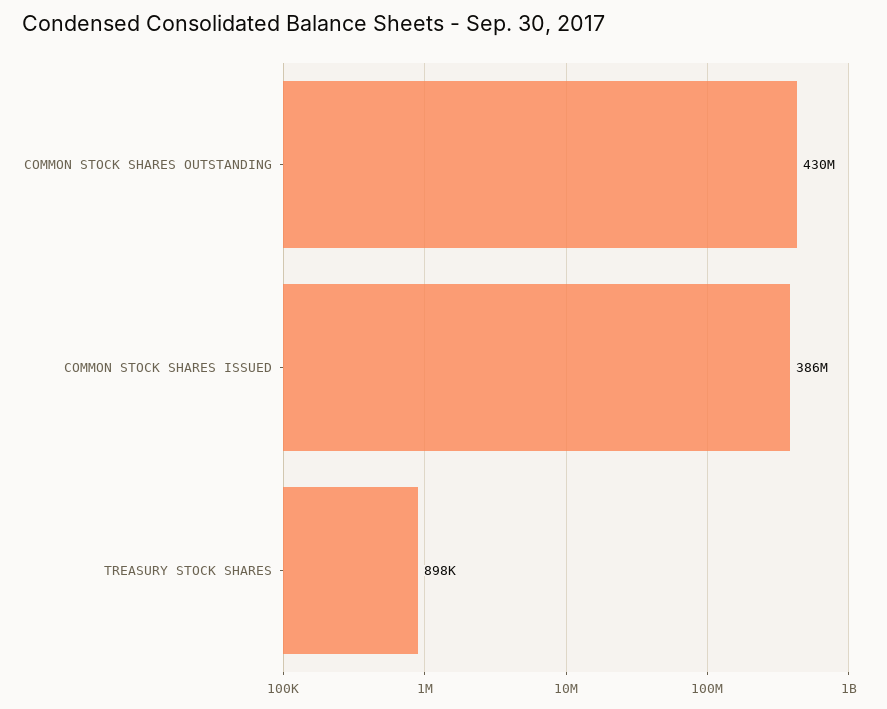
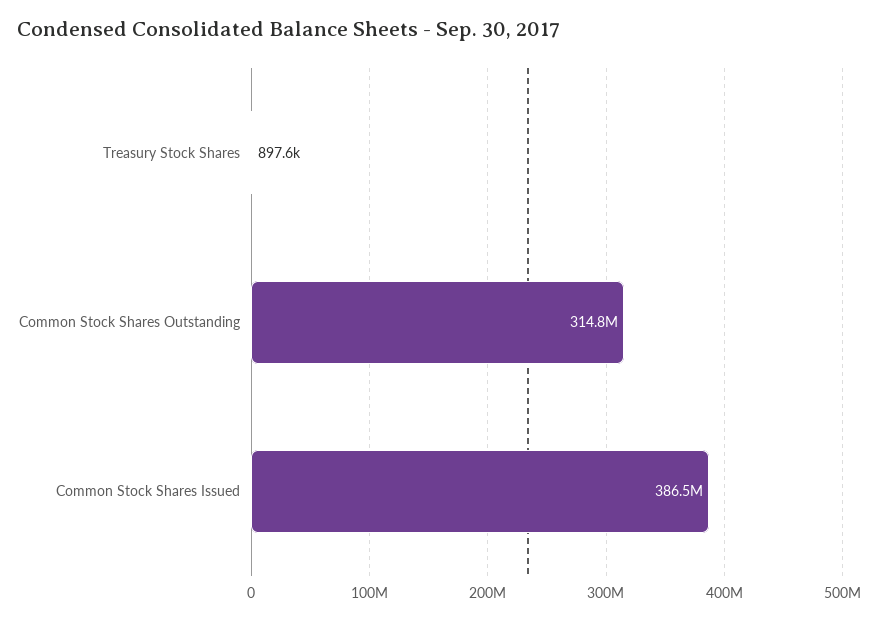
  {
-   "COMMON STOCK SHARES OUTSTANDING": 430000000,
+   "COMMON STOCK SHARES OUTSTANDING": 314800000,
    "COMMON STOCK SHARES ISSUED": 386500000,
    "TREASURY STOCK SHARES": 897600
  }

